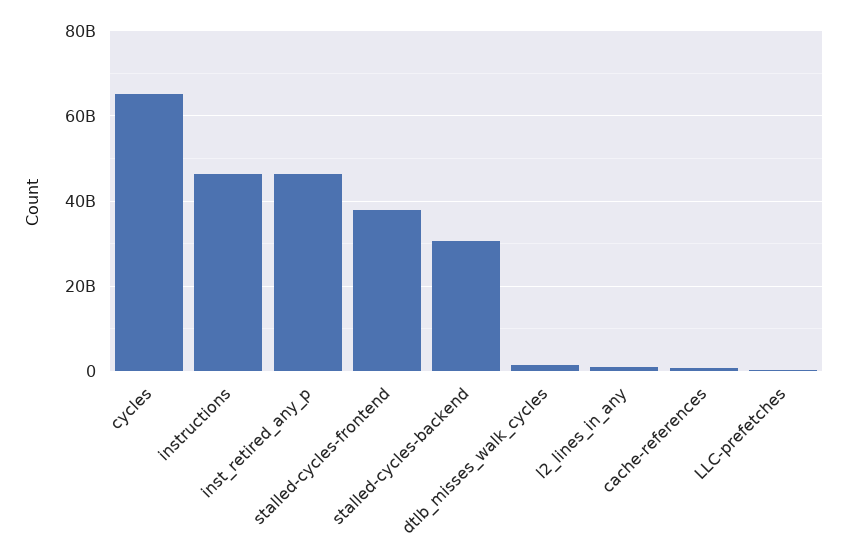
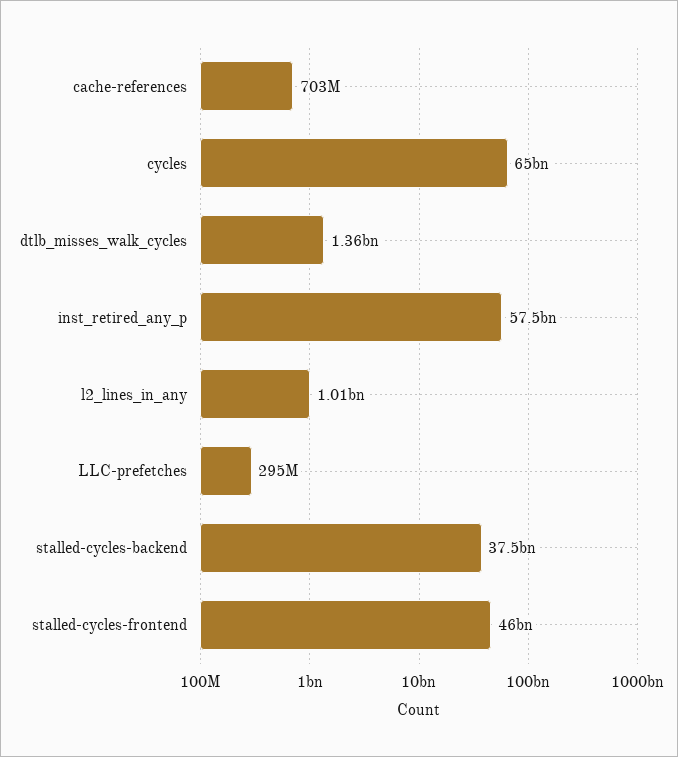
  {
    "cycles": 65000000000,
-   "instructions": 46000000000,
-   "inst_retired_any_p": 46000000000,
+   "inst_retired_any_p": 57500000000,
-   "stalled-cycles-frontend": 38000000000,
+   "stalled-cycles-frontend": 46000000000,
-   "stalled-cycles-backend": 30000000000,
+   "stalled-cycles-backend": 37500000000,
    "dtlb_misses_walk_cycles": 1360000000,
    "l2_lines_in_any": 1010000000,
    "cache-references": 703000000,
    "LLC-prefetches": 295000000
  }

